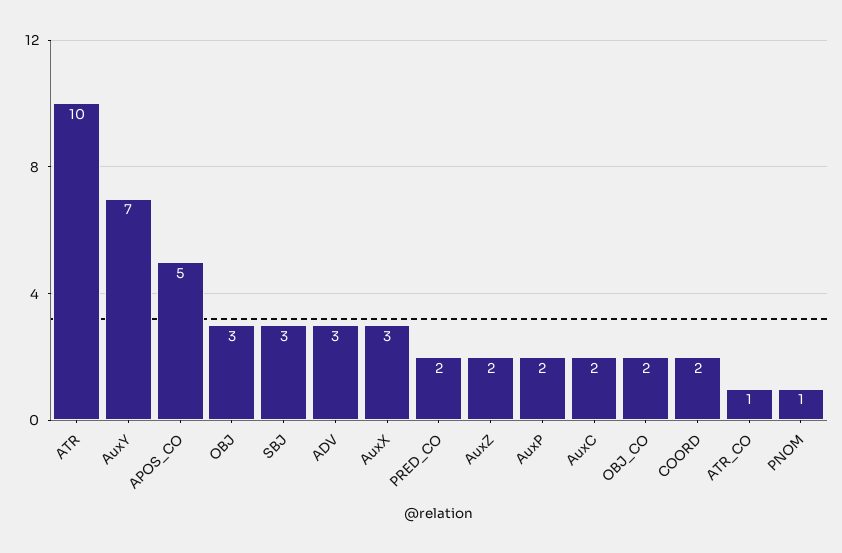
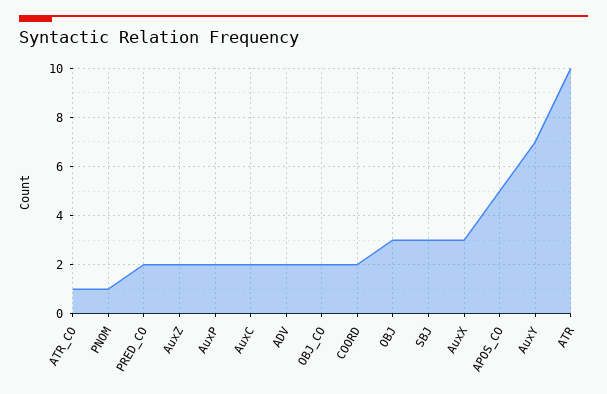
  {
    "ATR": 10,
    "AuxY": 7,
    "APOS_CO": 5,
    "OBJ": 3,
    "SBJ": 3,
-   "ADV": 3,
+   "ADV": 2,
    "AuxX": 3,
    "PRED_CO": 2,
    "AuxZ": 2,
    "AuxP": 2,
    "AuxC": 2,
    "OBJ_CO": 2,
    "COORD": 2,
    "ATR_CO": 1,
    "PNOM": 1
  }

